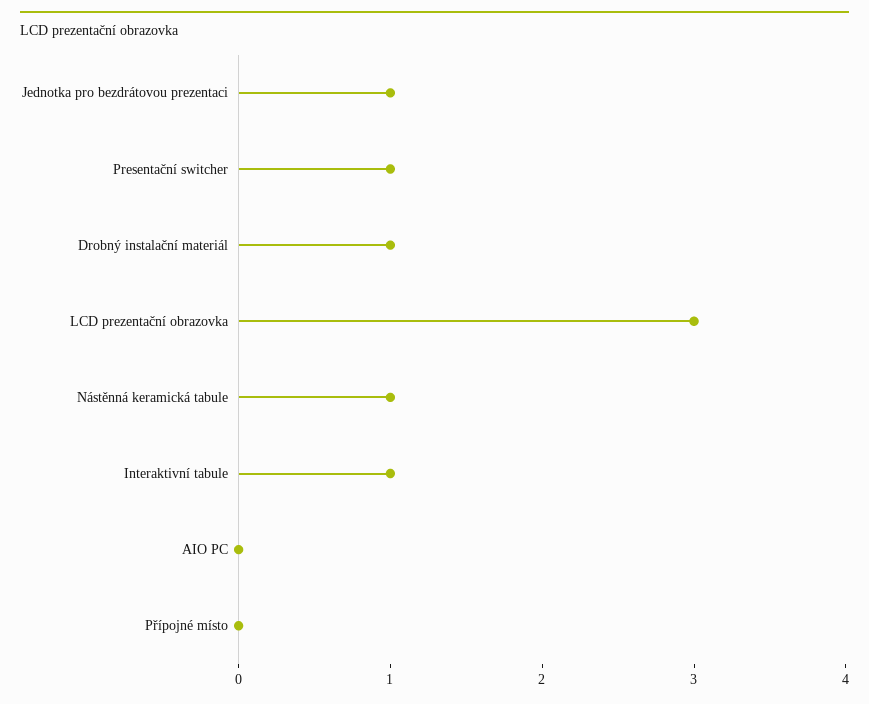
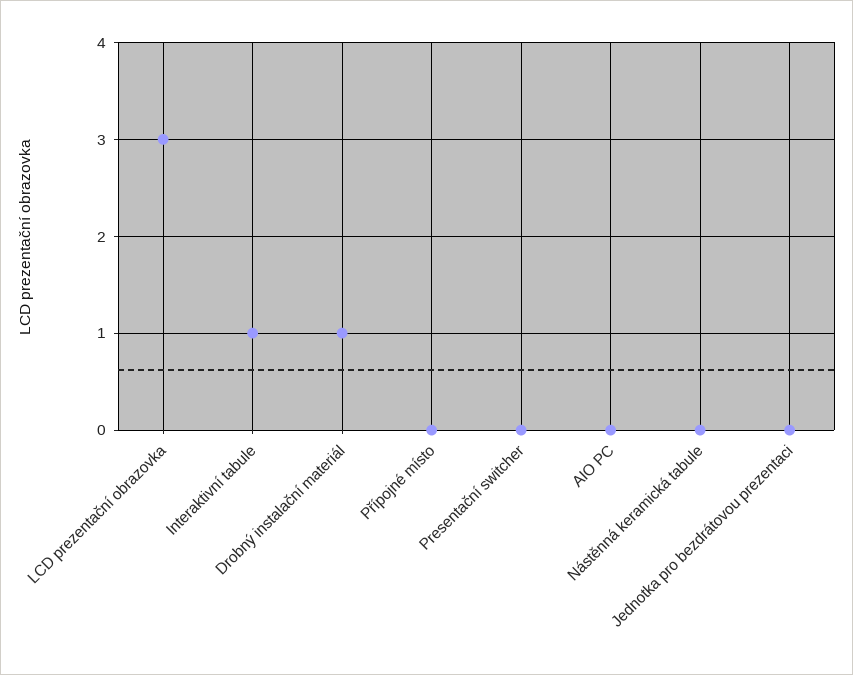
  {
-   "Jednotka pro bezdrátovou prezentaci": 1,
+   "Jednotka pro bezdrátovou prezentaci": 0,
-   "Presentační switcher": 1,
+   "Presentační switcher": 0,
    "Drobný instalační materiál": 1,
    "LCD prezentační obrazovka": 3,
-   "Nástěnná keramická tabule": 1,
+   "Nástěnná keramická tabule": 0,
    "Interaktivní tabule": 1,
    "AIO PC": 0,
    "Přípojné místo": 0
  }

